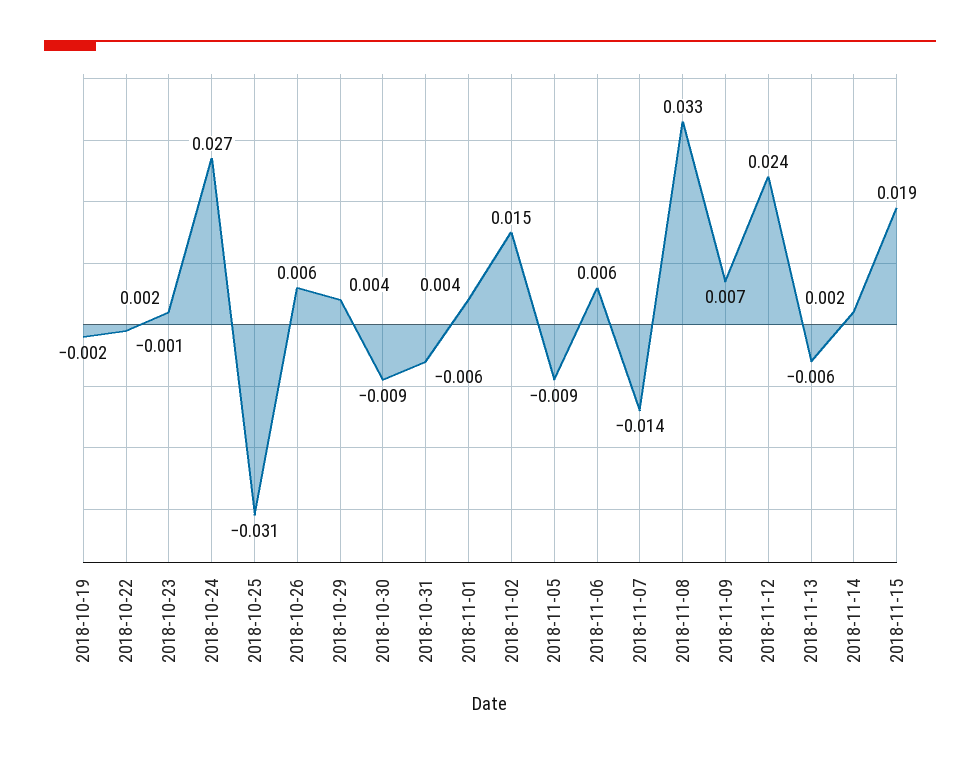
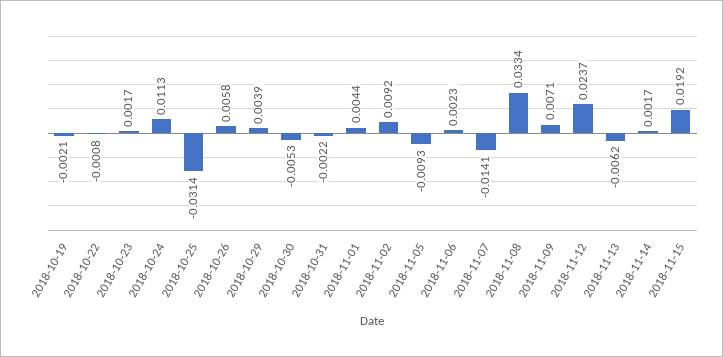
  {
    "2018-10-19": -0.0021,
    "2018-10-22": -0.0008,
    "2018-10-23": 0.0017,
-   "2018-10-24": 0.027,
+   "2018-10-24": 0.0113,
    "2018-10-25": -0.0314,
    "2018-10-26": 0.0058,
    "2018-10-29": 0.0039,
-   "2018-10-30": -0.009,
+   "2018-10-30": -0.0053,
-   "2018-10-31": -0.006,
+   "2018-10-31": -0.0022,
    "2018-11-01": 0.0044,
-   "2018-11-02": 0.015,
+   "2018-11-02": 0.0092,
    "2018-11-05": -0.0093,
-   "2018-11-06": 0.006,
+   "2018-11-06": 0.0023,
    "2018-11-07": -0.0141,
    "2018-11-08": 0.0334,
    "2018-11-09": 0.0071,
    "2018-11-12": 0.0237,
    "2018-11-13": -0.0062,
    "2018-11-14": 0.0017,
    "2018-11-15": 0.0192
  }

